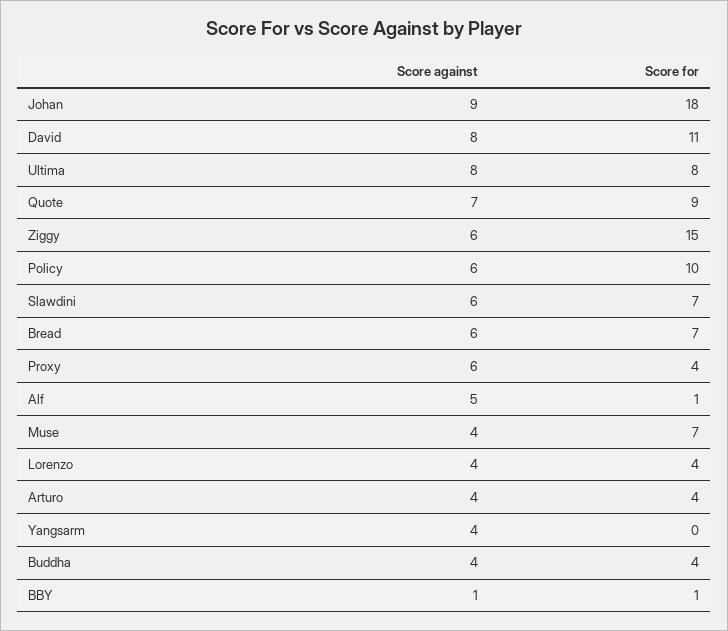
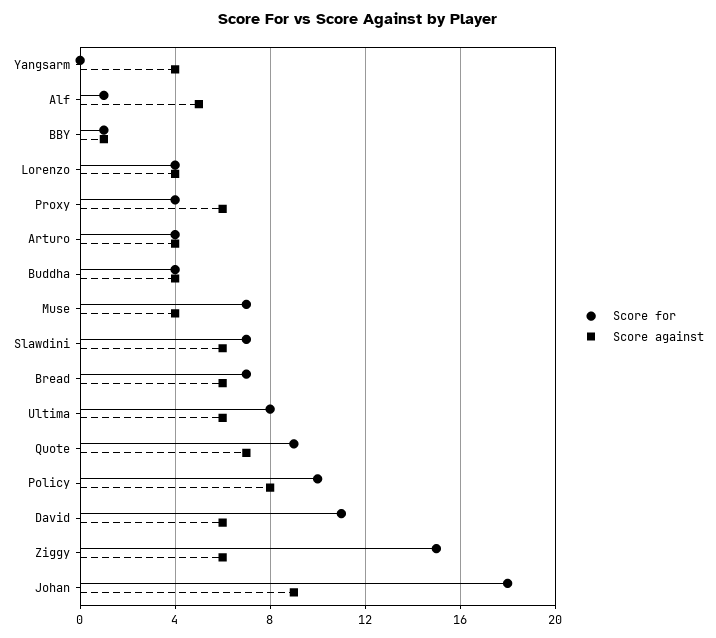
  {
    "Score against": {
      "Johan": 9,
-     "David": 8,
+     "David": 6,
-     "Ultima": 8,
+     "Ultima": 6,
      "Quote": 7,
      "Ziggy": 6,
-     "Policy": 6,
+     "Policy": 8,
      "Slawdini": 6,
      "Bread": 6,
      "Proxy": 6,
      "Alf": 5,
      "Muse": 4,
      "Lorenzo": 4,
      "Arturo": 4,
      "Yangsarm": 4,
      "Buddha": 4,
      "BBY": 1
    },
    "Score for": {
      "Johan": 18,
      "David": 11,
      "Ultima": 8,
      "Quote": 9,
      "Ziggy": 15,
      "Policy": 10,
      "Slawdini": 7,
      "Bread": 7,
      "Proxy": 4,
      "Alf": 1,
      "Muse": 7,
      "Lorenzo": 4,
      "Arturo": 4,
      "Yangsarm": 0,
      "Buddha": 4,
      "BBY": 1
    }
  }

